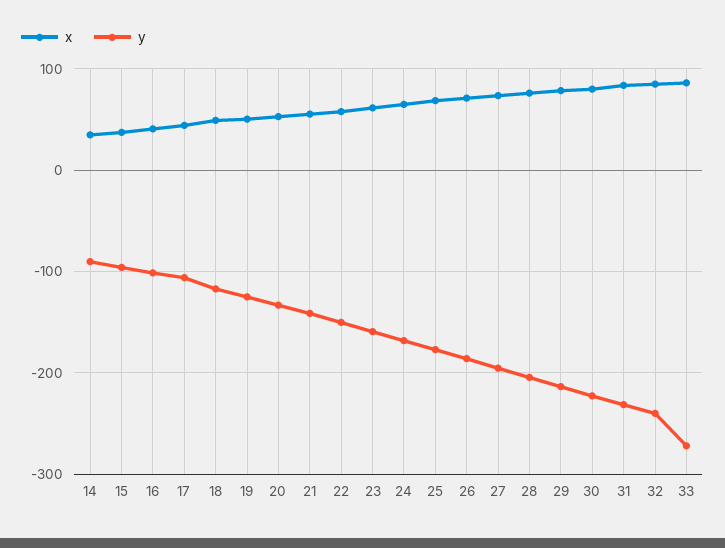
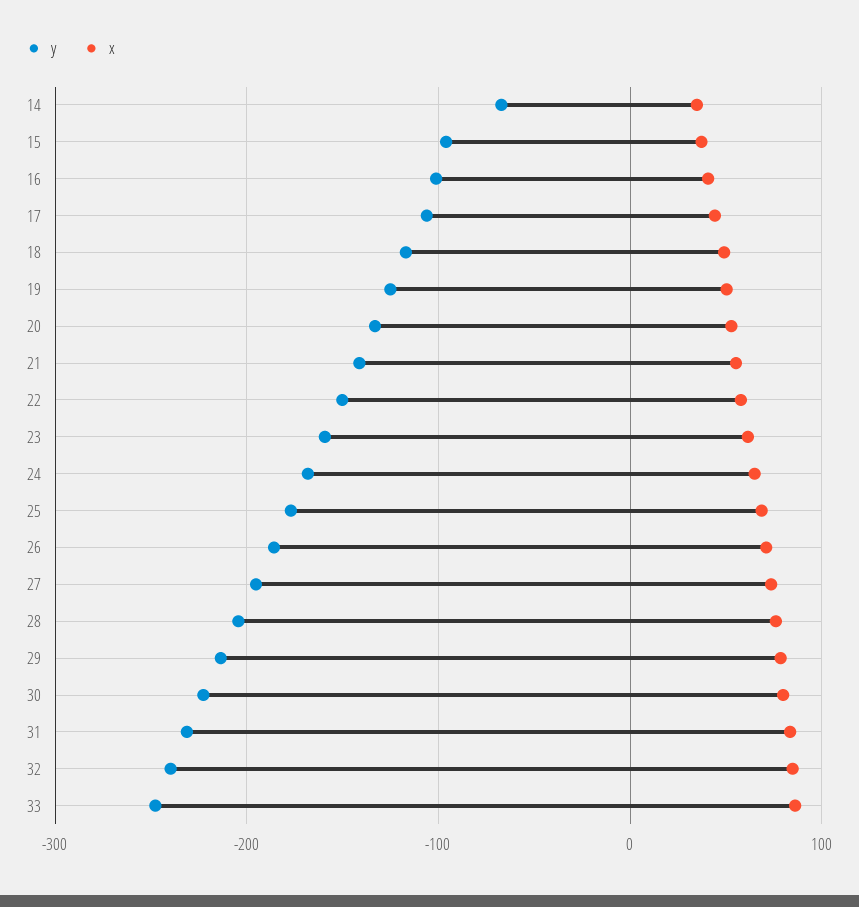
  {
    "x": {
      "14": 30,
      "15": 40,
      "16": 40,
      "17": 40,
      "18": 50,
      "19": 50,
      "20": 50,
      "21": 60,
      "22": 60,
      "23": 60,
      "24": 70,
      "25": 70,
      "26": 70,
      "27": 70,
      "28": 80,
      "29": 80,
      "30": 80,
      "31": 80,
      "32": 80,
      "33": 90
    },
    "y": {
-     "14": -90,
+     "14": -70,
      "15": -100,
      "16": -100,
      "17": -110,
      "18": -120,
      "19": -130,
      "20": -130,
      "21": -140,
      "22": -150,
      "23": -160,
      "24": -170,
      "25": -180,
      "26": -190,
      "27": -200,
      "28": -200,
      "29": -210,
      "30": -220,
      "31": -230,
      "32": -240,
-     "33": -270
+     "33": -250
    }
  }

